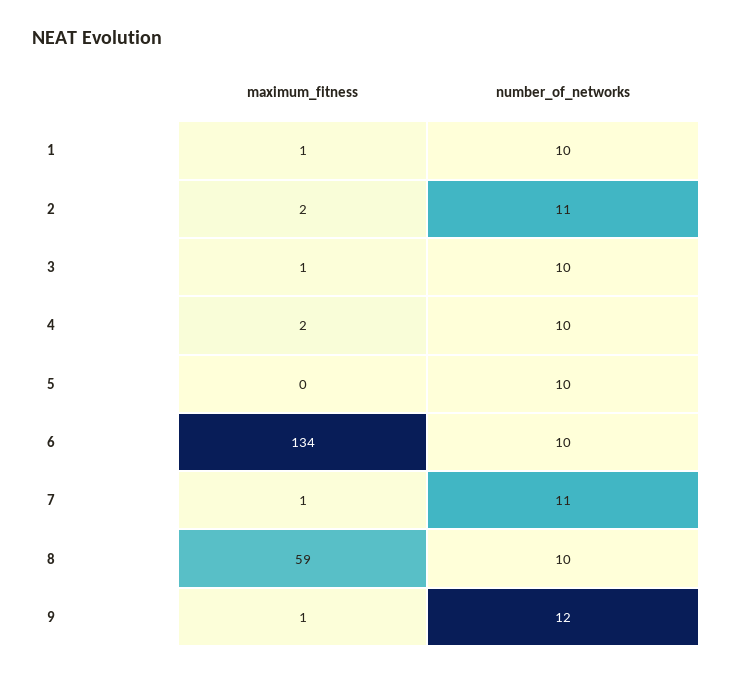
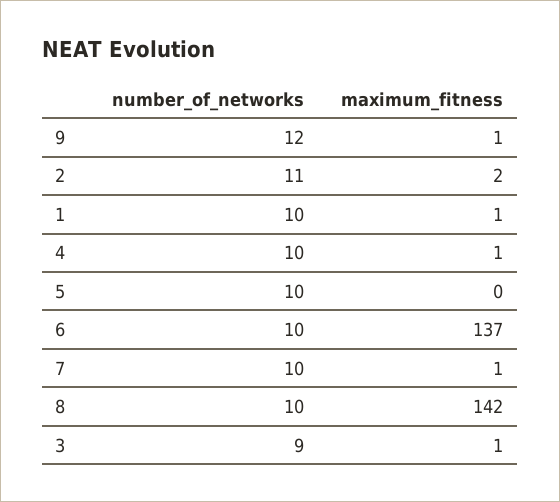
  {
    "maximum_fitness": {
      "1": 1,
      "2": 2,
      "3": 1,
-     "4": 2,
+     "4": 1,
      "5": 0,
-     "6": 134,
+     "6": 137,
      "7": 1,
-     "8": 59,
+     "8": 142,
      "9": 1
    },
    "number_of_networks": {
      "1": 10,
      "2": 11,
-     "3": 10,
+     "3": 9,
      "4": 10,
      "5": 10,
      "6": 10,
-     "7": 11,
+     "7": 10,
      "8": 10,
      "9": 12
    }
  }

